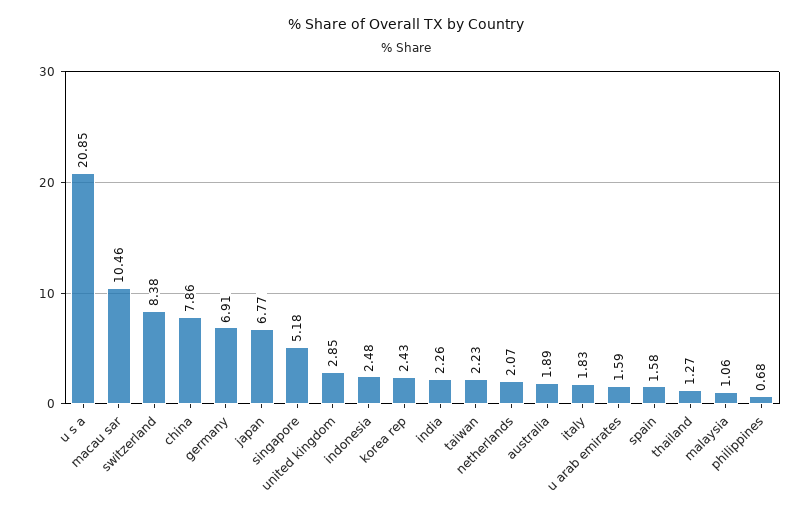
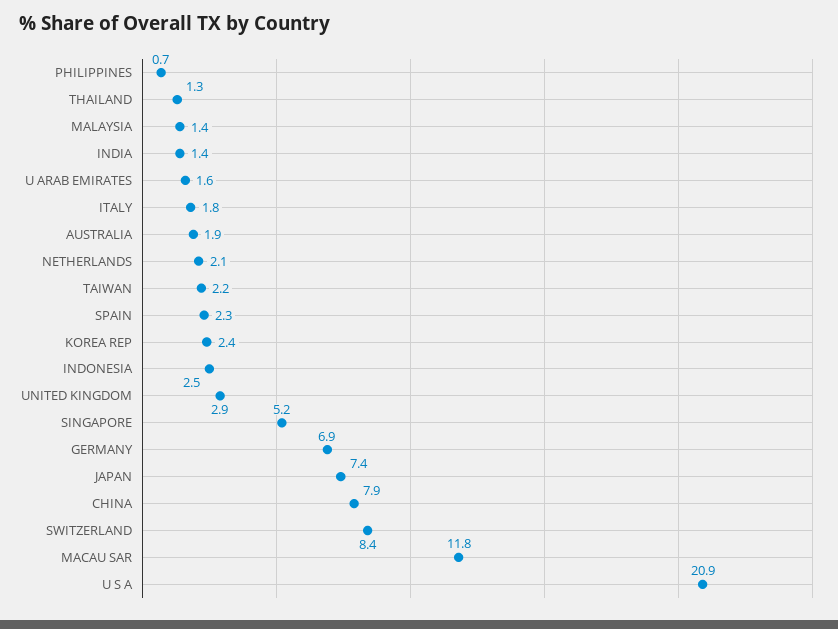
  {
    "u s a": 20.85,
-   "macau sar": 10.46,
+   "macau sar": 11.8,
    "switzerland": 8.38,
    "china": 7.86,
    "germany": 6.91,
-   "japan": 6.77,
+   "japan": 7.4,
    "singapore": 5.18,
    "united kingdom": 2.85,
    "indonesia": 2.48,
    "korea rep": 2.43,
-   "india": 2.26,
+   "india": 1.4,
    "taiwan": 2.23,
    "netherlands": 2.07,
    "australia": 1.89,
    "italy": 1.83,
    "u arab emirates": 1.59,
-   "spain": 1.58,
+   "spain": 2.3,
    "thailand": 1.27,
-   "malaysia": 1.06,
+   "malaysia": 1.4,
    "philippines": 0.68
  }

